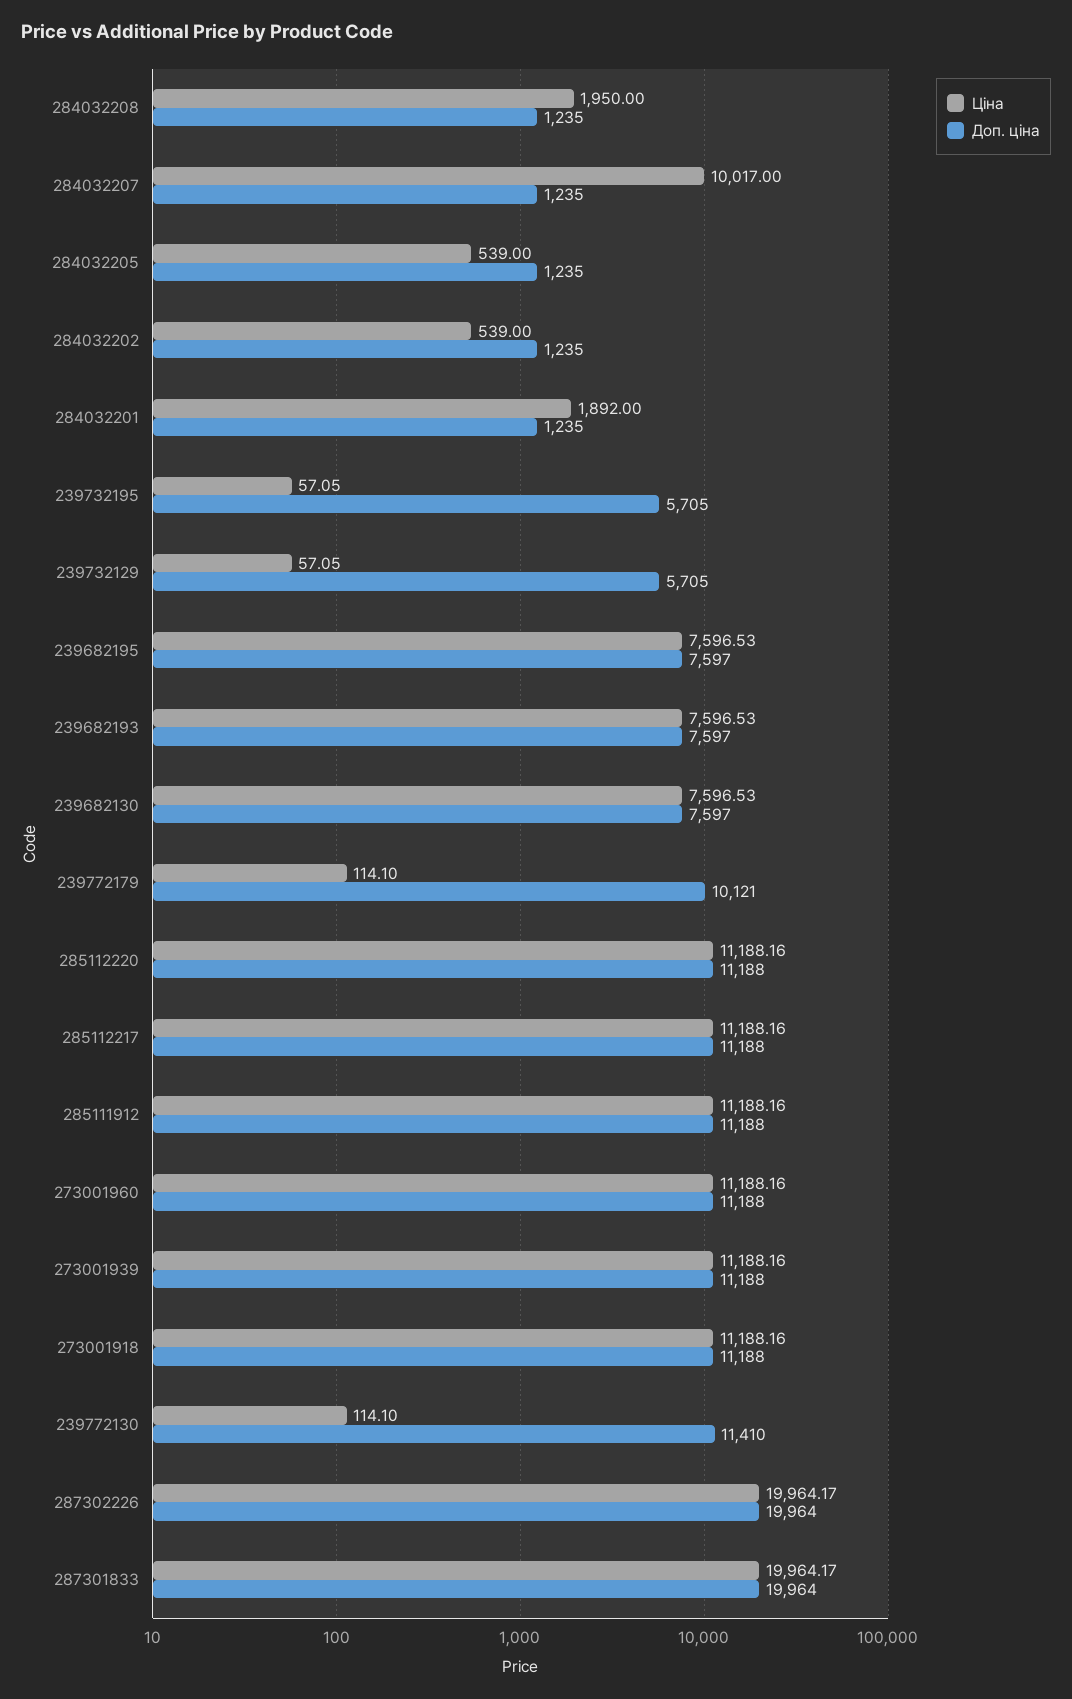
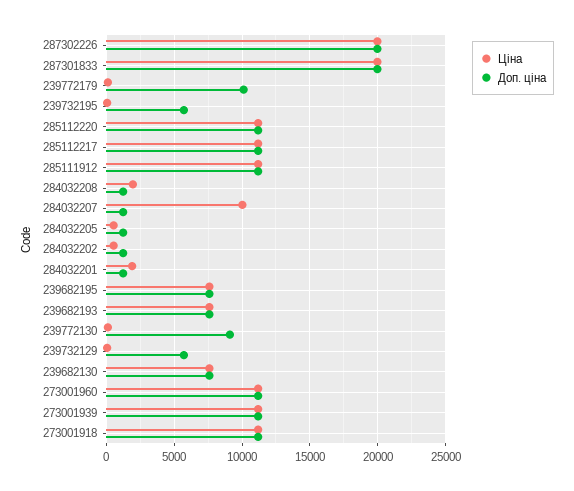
  {
    "Ціна": {
      "284032208": 1950,
      "284032207": 10017,
      "284032205": 539,
      "284032202": 539,
      "284032201": 1892,
      "239732195": 57.05,
      "239732129": 57.05,
      "239682195": 7596.53,
      "239682193": 7596.53,
      "239682130": 7596.53,
      "239772179": 114.1,
      "285112220": 11188.16,
      "285112217": 11188.16,
      "285111912": 11188.16,
      "273001960": 11188.16,
      "273001939": 11188.16,
      "273001918": 11188.16,
      "239772130": 114.1,
      "287302226": 19964.17,
      "287301833": 19964.17
    },
    "Доп. ціна": {
      "284032208": 1235,
      "284032207": 1235,
      "284032205": 1235,
      "284032202": 1235,
      "284032201": 1235,
      "239732195": 5705,
      "239732129": 5705,
      "239682195": 7597,
      "239682193": 7597,
      "239682130": 7597,
      "239772179": 10121,
      "285112220": 11188,
      "285112217": 11188,
      "285111912": 11188,
      "273001960": 11188,
      "273001939": 11188,
      "273001918": 11188,
-     "239772130": 11410,
+     "239772130": 9000,
      "287302226": 19964,
      "287301833": 19964
    }
  }

